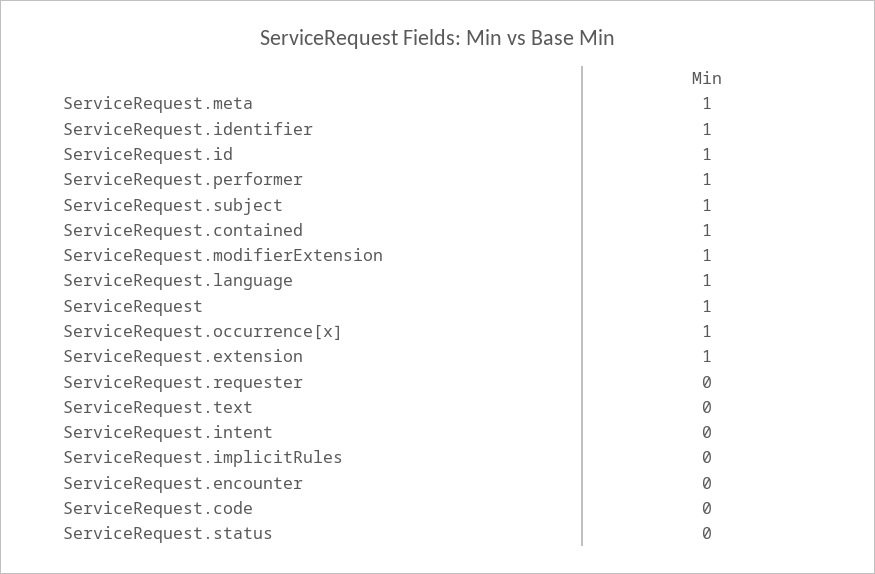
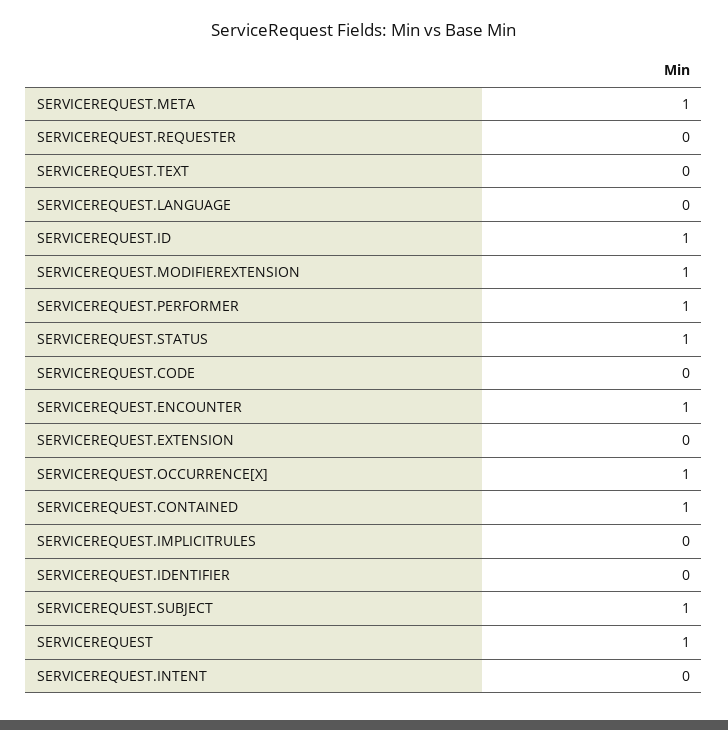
  {
    "ServiceRequest.meta": 1,
-   "ServiceRequest.identifier": 1,
+   "ServiceRequest.identifier": 0,
    "ServiceRequest.id": 1,
    "ServiceRequest.performer": 1,
    "ServiceRequest.subject": 1,
    "ServiceRequest.contained": 1,
    "ServiceRequest.modifierExtension": 1,
-   "ServiceRequest.language": 1,
+   "ServiceRequest.language": 0,
    "ServiceRequest": 1,
    "ServiceRequest.occurrence[x]": 1,
-   "ServiceRequest.extension": 1,
+   "ServiceRequest.extension": 0,
    "ServiceRequest.requester": 0,
    "ServiceRequest.text": 0,
    "ServiceRequest.intent": 0,
    "ServiceRequest.implicitRules": 0,
-   "ServiceRequest.encounter": 0,
+   "ServiceRequest.encounter": 1,
    "ServiceRequest.code": 0,
-   "ServiceRequest.status": 0
+   "ServiceRequest.status": 1
  }

